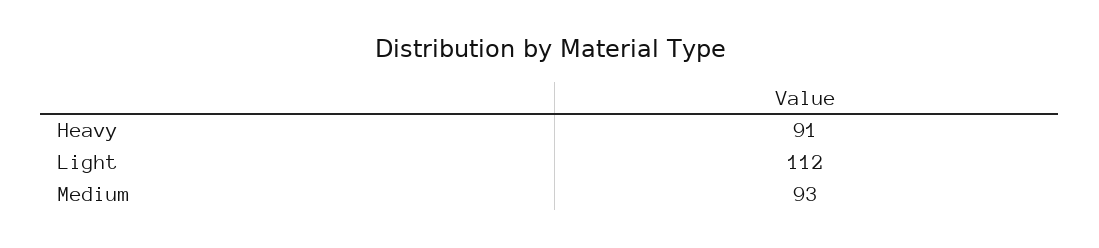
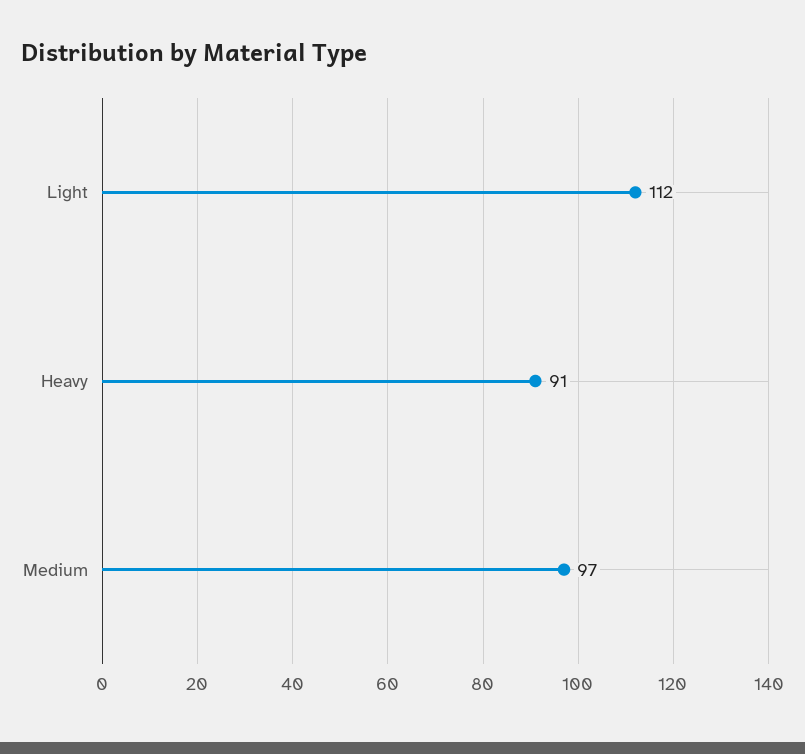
  {
    "Heavy": 91,
    "Light": 112,
-   "Medium": 93
+   "Medium": 97
  }

